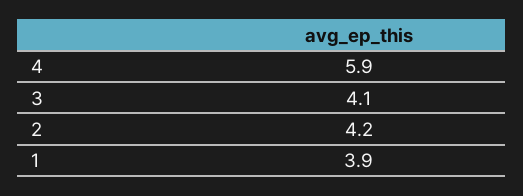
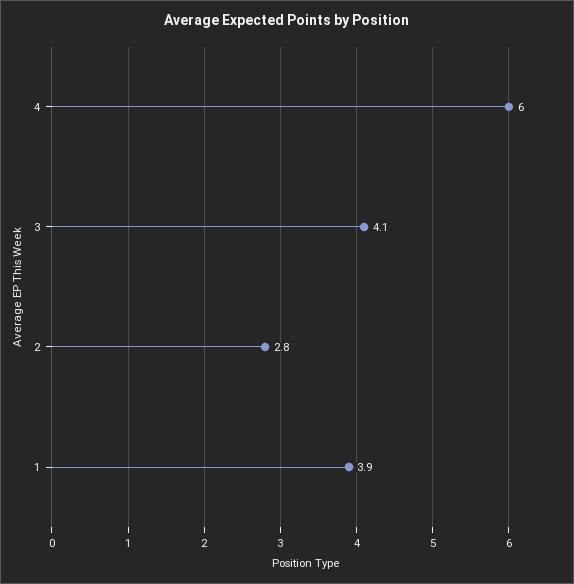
  {
-   "4": 5.9,
+   "4": 6,
    "3": 4.1,
-   "2": 4.2,
+   "2": 2.8,
    "1": 3.9
  }

